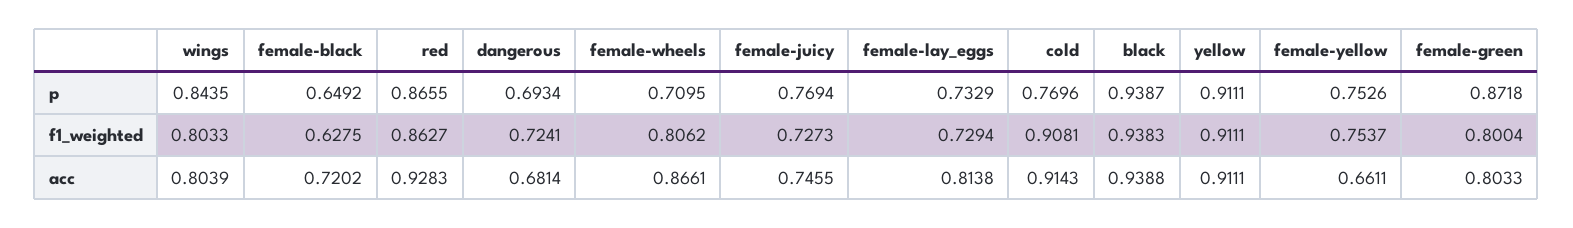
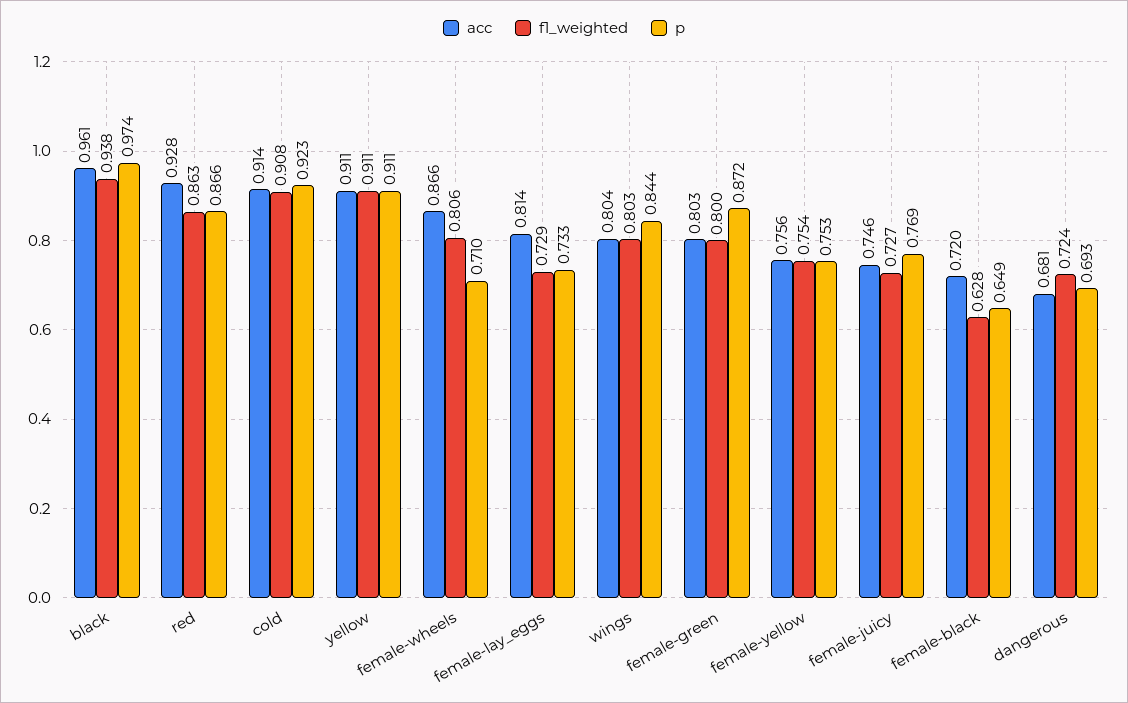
  {
    "p": {
      "wings": 0.8435,
      "female-black": 0.6492,
      "red": 0.8655,
      "dangerous": 0.6934,
      "female-wheels": 0.7095,
      "female-juicy": 0.7694,
      "female-lay_eggs": 0.7329,
-     "cold": 0.7696,
+     "cold": 0.923,
-     "black": 0.9387,
+     "black": 0.974,
      "yellow": 0.9111,
      "female-yellow": 0.7526,
      "female-green": 0.8718
    },
    "f1_weighted": {
      "wings": 0.8033,
      "female-black": 0.6275,
      "red": 0.8627,
      "dangerous": 0.7241,
      "female-wheels": 0.8062,
      "female-juicy": 0.7273,
      "female-lay_eggs": 0.7294,
      "cold": 0.9081,
      "black": 0.9383,
      "yellow": 0.9111,
      "female-yellow": 0.7537,
      "female-green": 0.8004
    },
    "acc": {
      "wings": 0.8039,
      "female-black": 0.7202,
      "red": 0.9283,
      "dangerous": 0.6814,
      "female-wheels": 0.8661,
      "female-juicy": 0.7455,
      "female-lay_eggs": 0.8138,
      "cold": 0.9143,
-     "black": 0.9388,
+     "black": 0.961,
      "yellow": 0.9111,
-     "female-yellow": 0.6611,
+     "female-yellow": 0.756,
      "female-green": 0.8033
    }
  }

